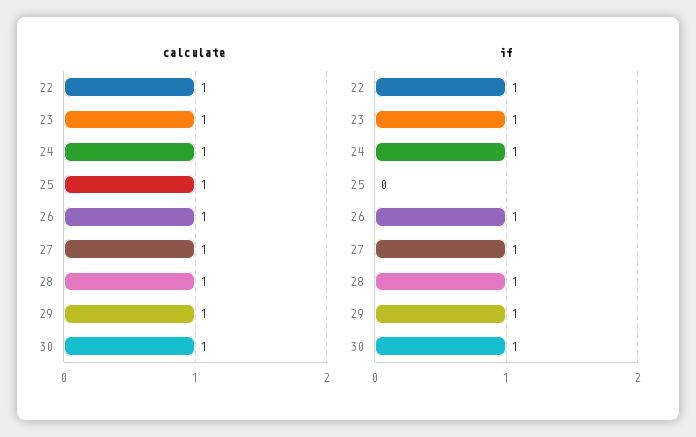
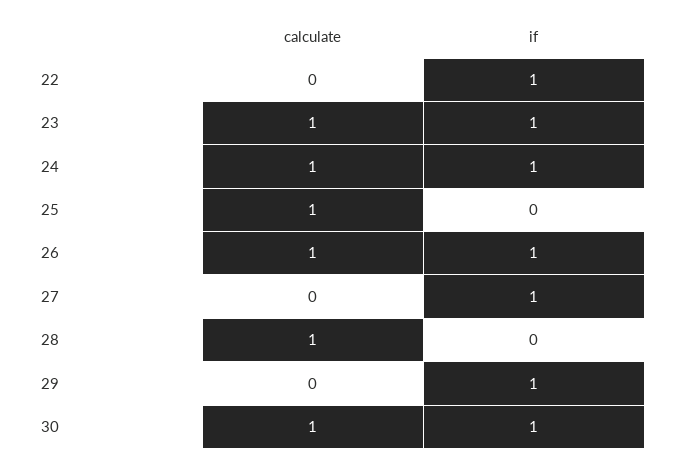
  {
    "calculate": {
-     "22": 1,
+     "22": 0,
      "23": 1,
      "24": 1,
      "25": 1,
      "26": 1,
-     "27": 1,
+     "27": 0,
      "28": 1,
-     "29": 1,
+     "29": 0,
      "30": 1
    },
    "if": {
      "22": 1,
      "23": 1,
      "24": 1,
      "25": 0,
      "26": 1,
      "27": 1,
-     "28": 1,
+     "28": 0,
      "29": 1,
      "30": 1
    }
  }

